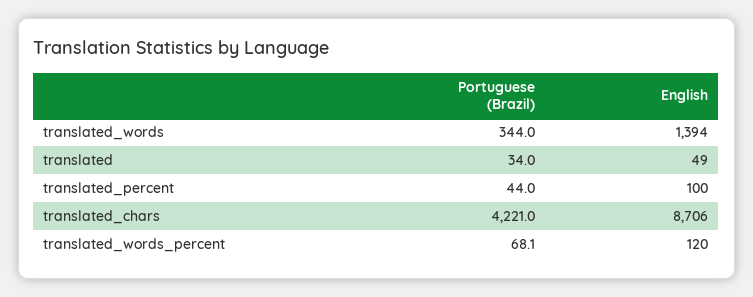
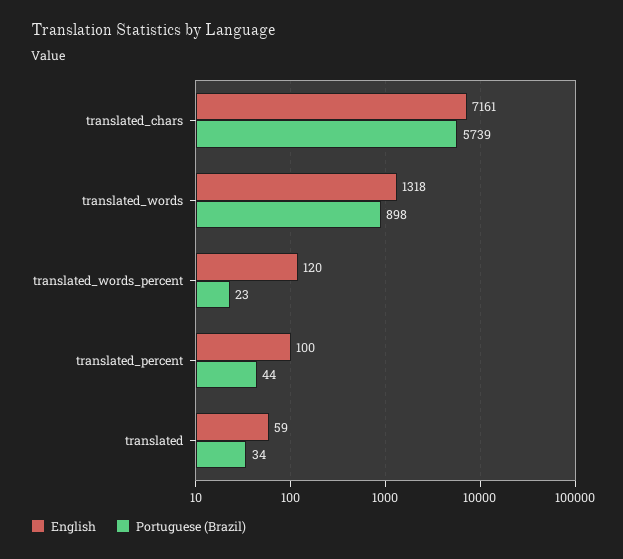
  {
    "Portuguese (Brazil)": {
-     "translated_words": 344,
+     "translated_words": 898,
      "translated": 34,
      "translated_percent": 44,
-     "translated_chars": 4221,
+     "translated_chars": 5739,
-     "translated_words_percent": 68.1
+     "translated_words_percent": 23
    },
    "English": {
-     "translated_words": 1394,
+     "translated_words": 1318,
-     "translated": 49,
+     "translated": 59,
      "translated_percent": 100,
-     "translated_chars": 8706,
+     "translated_chars": 7161,
      "translated_words_percent": 120
    }
  }

